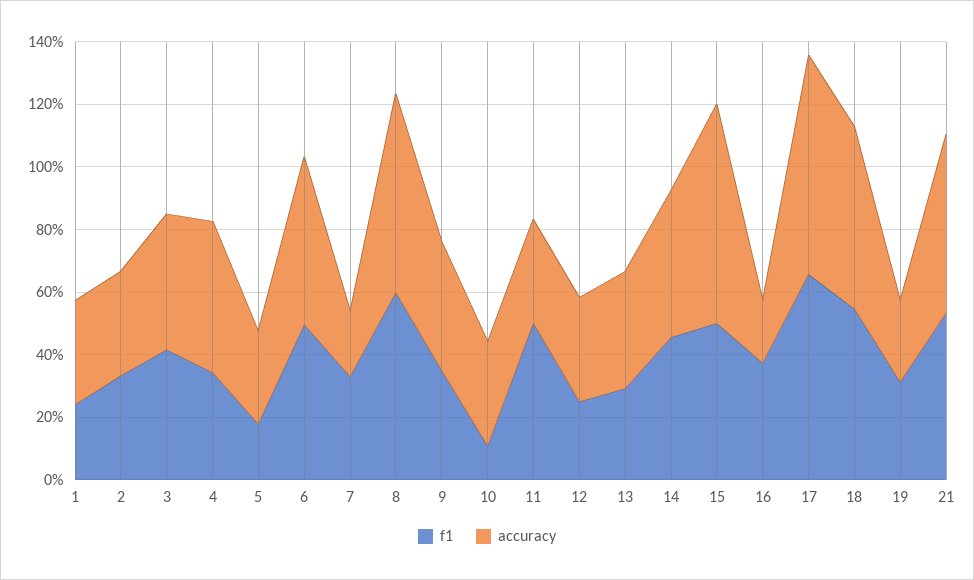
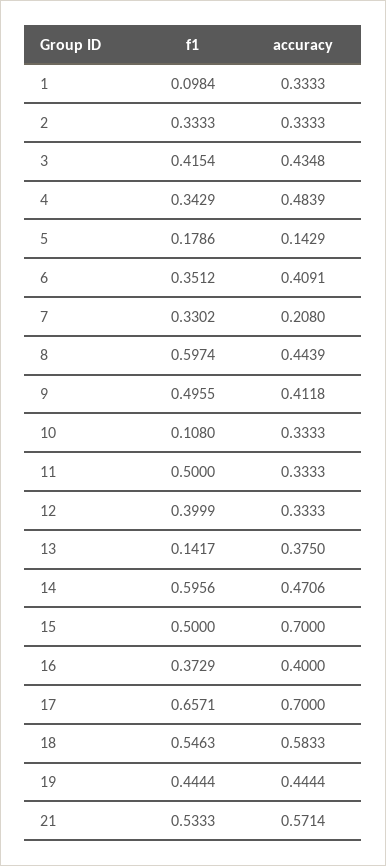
  {
    "f1": {
-     "1": 0.25,
+     "1": 0.0984,
      "2": 0.3333,
      "3": 0.4154,
      "4": 0.3429,
      "5": 0.1786,
-     "6": 0.5,
+     "6": 0.3512,
      "7": 0.3302,
      "8": 0.5974,
-     "9": 0.35,
+     "9": 0.4955,
      "10": 0.108,
      "11": 0.5,
-     "12": 0.25,
+     "12": 0.3999,
-     "13": 0.3,
+     "13": 0.1417,
-     "14": 0.45,
+     "14": 0.5956,
      "15": 0.5,
      "16": 0.3729,
      "17": 0.6571,
      "18": 0.5463,
-     "19": 0.3,
+     "19": 0.4444,
      "21": 0.5333
    },
    "accuracy": {
      "1": 0.3333,
      "2": 0.3333,
      "3": 0.4348,
      "4": 0.4839,
-     "5": 0.3,
+     "5": 0.1429,
-     "6": 0.55,
+     "6": 0.4091,
      "7": 0.208,
-     "8": 0.65,
+     "8": 0.4439,
      "9": 0.4118,
      "10": 0.3333,
      "11": 0.3333,
      "12": 0.3333,
      "13": 0.375,
      "14": 0.4706,
      "15": 0.7,
-     "16": 0.2,
+     "16": 0.4,
      "17": 0.7,
      "18": 0.5833,
-     "19": 0.25,
+     "19": 0.4444,
      "21": 0.5714
    }
  }

